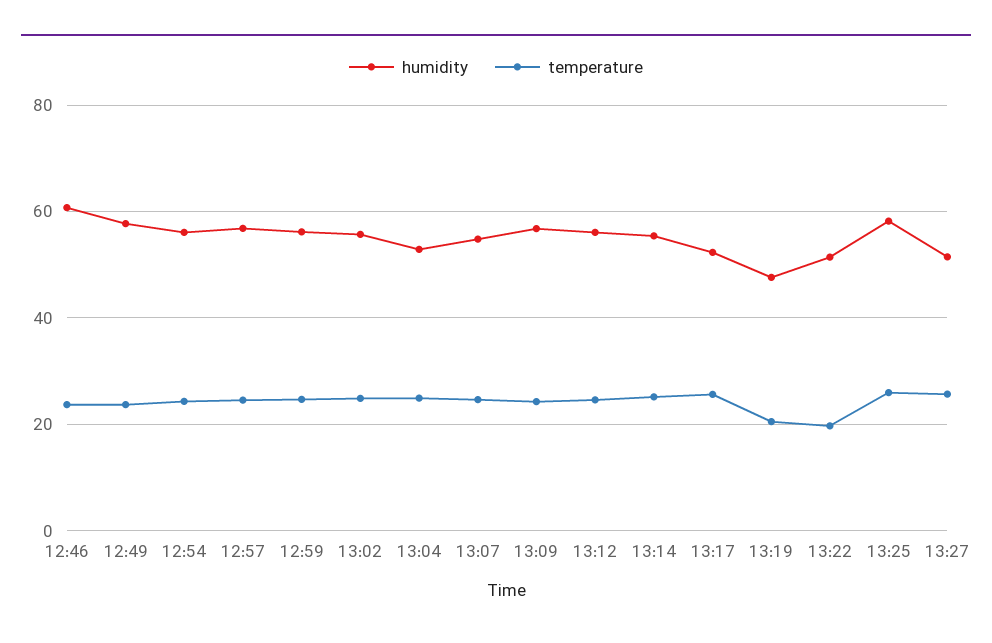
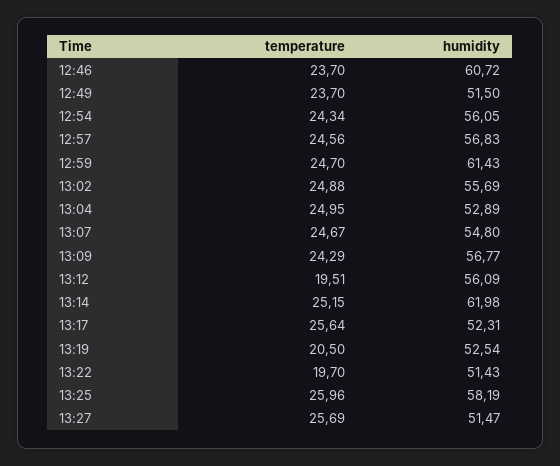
  {
    "humidity": {
      "12:46": 60.72,
-     "12:49": 58,
+     "12:49": 51.5,
      "12:54": 56.05,
      "12:57": 56.83,
-     "12:59": 56,
+     "12:59": 61.43,
      "13:02": 55.69,
      "13:04": 52.89,
      "13:07": 54.8,
      "13:09": 56.77,
      "13:12": 56.09,
-     "13:14": 56,
+     "13:14": 61.98,
      "13:17": 52.31,
-     "13:19": 48,
+     "13:19": 52.54,
      "13:22": 51.43,
      "13:25": 58.19,
      "13:27": 51.47
    },
    "temperature": {
      "12:46": 23.7,
      "12:49": 23.7,
      "12:54": 24.34,
      "12:57": 24.56,
      "12:59": 24.7,
      "13:02": 24.88,
      "13:04": 24.95,
      "13:07": 24.67,
      "13:09": 24.29,
-     "13:12": 24,
+     "13:12": 19.51,
      "13:14": 25.15,
      "13:17": 25.64,
      "13:19": 20.5,
      "13:22": 19.7,
      "13:25": 25.96,
      "13:27": 25.69
    }
  }

